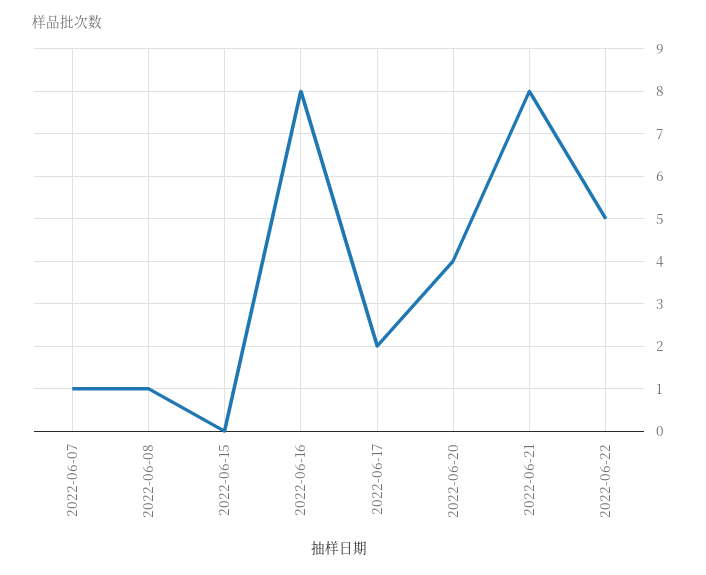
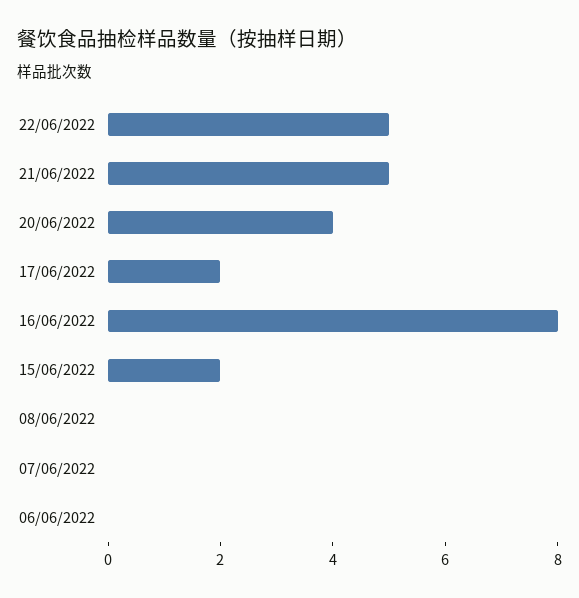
  {
-   "2022-06-07": 1,
+   "2022-06-07": 0,
-   "2022-06-08": 1,
+   "2022-06-08": 0,
-   "2022-06-15": 0,
+   "2022-06-15": 2,
    "2022-06-16": 8,
    "2022-06-17": 2,
    "2022-06-20": 4,
-   "2022-06-21": 8,
+   "2022-06-21": 5,
-   "2022-06-22": 5
+   "2022-06-22": 5,
+   "06/06/2022": 0
  }

